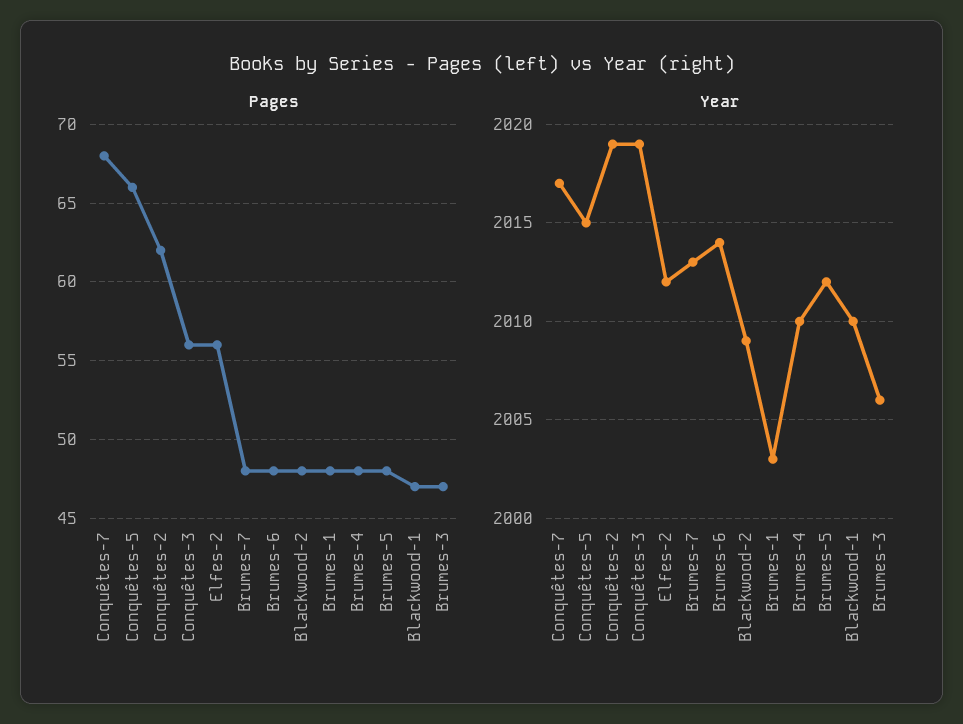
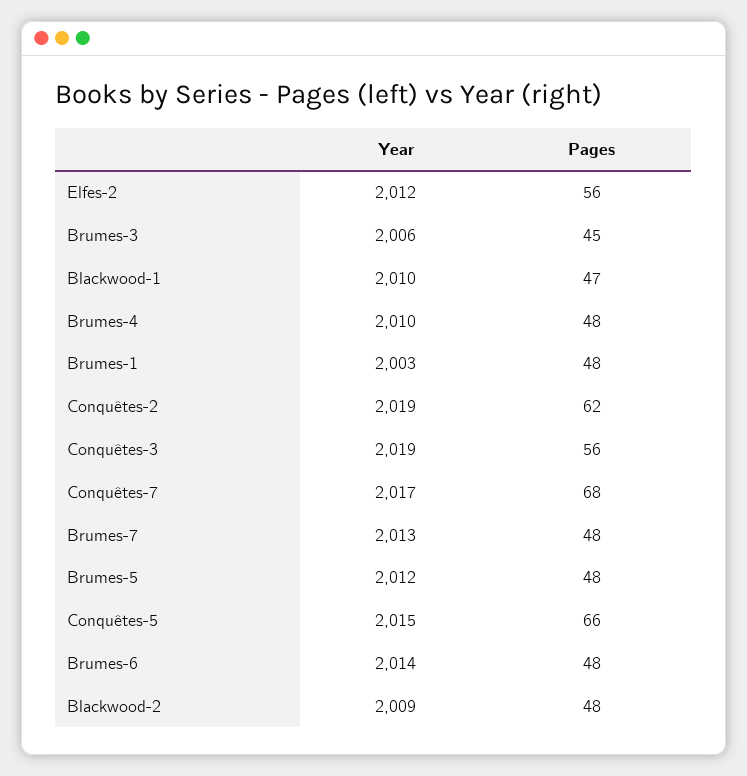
  {
    "Pages": {
      "Conquêtes-7": 68,
      "Conquêtes-5": 66,
      "Conquêtes-2": 62,
      "Conquêtes-3": 56,
      "Elfes-2": 56,
      "Brumes-7": 48,
      "Brumes-6": 48,
      "Blackwood-2": 48,
      "Brumes-1": 48,
      "Brumes-4": 48,
      "Brumes-5": 48,
      "Blackwood-1": 47,
-     "Brumes-3": 47
+     "Brumes-3": 45
    },
    "Year": {
      "Conquêtes-7": 2017,
      "Conquêtes-5": 2015,
      "Conquêtes-2": 2019,
      "Conquêtes-3": 2019,
      "Elfes-2": 2012,
      "Brumes-7": 2013,
      "Brumes-6": 2014,
      "Blackwood-2": 2009,
      "Brumes-1": 2003,
      "Brumes-4": 2010,
      "Brumes-5": 2012,
      "Blackwood-1": 2010,
      "Brumes-3": 2006
    }
  }

